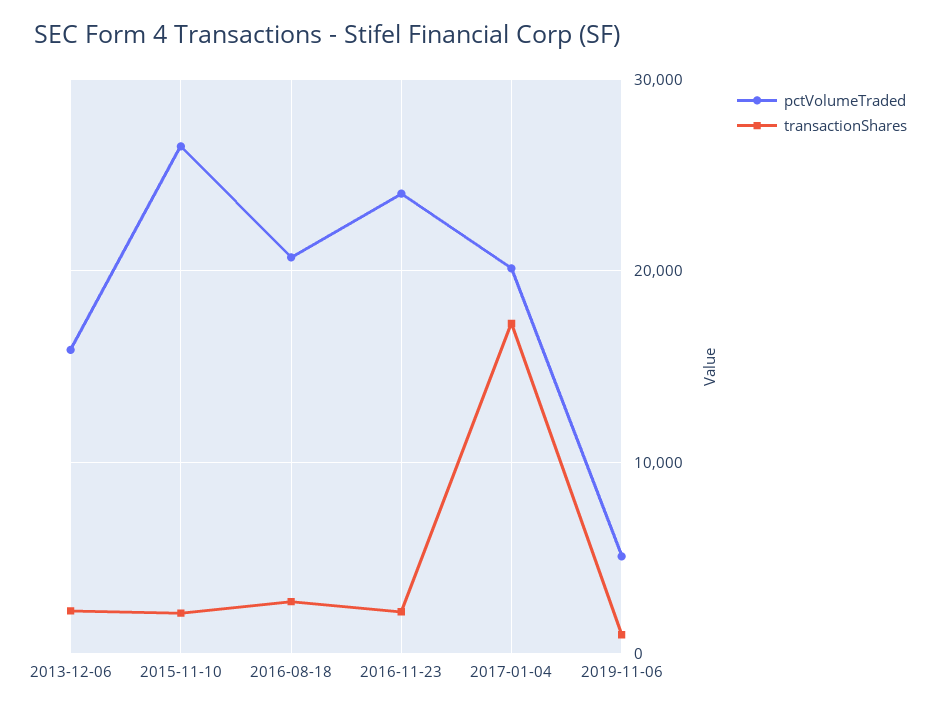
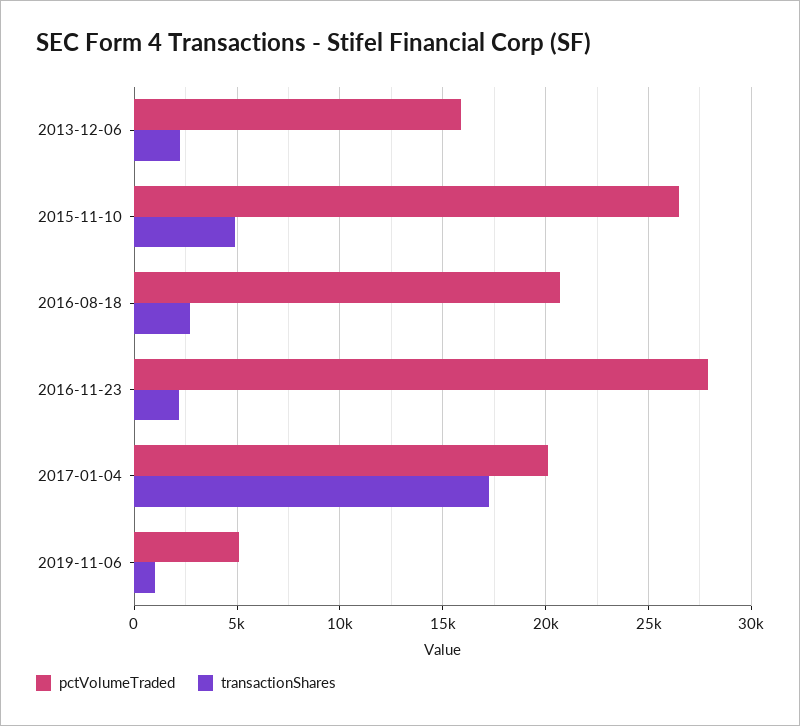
  {
    "pctVolumeTraded": {
      "2013-12-06": 16000,
      "2015-11-10": 26500,
      "2016-08-18": 20500,
-     "2016-11-23": 24000,
+     "2016-11-23": 28000,
      "2017-01-04": 20000,
      "2019-11-06": 5000
    },
    "transactionShares": {
      "2013-12-06": 2500,
-     "2015-11-10": 2000,
+     "2015-11-10": 5000,
      "2016-08-18": 2500,
      "2016-11-23": 2000,
      "2017-01-04": 17500,
      "2019-11-06": 1000
    }
  }

